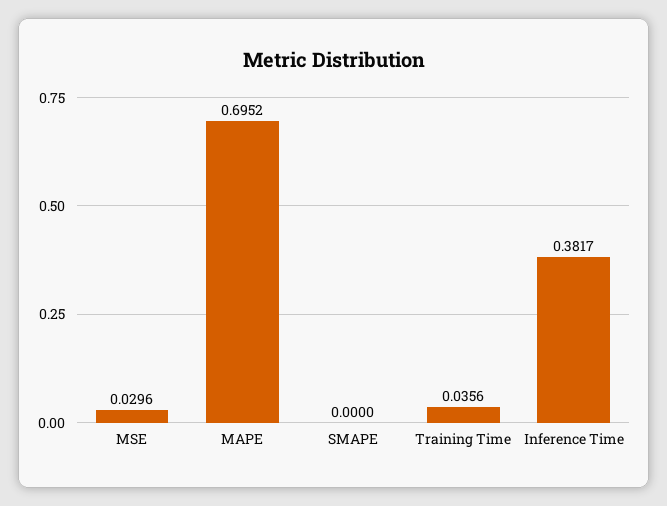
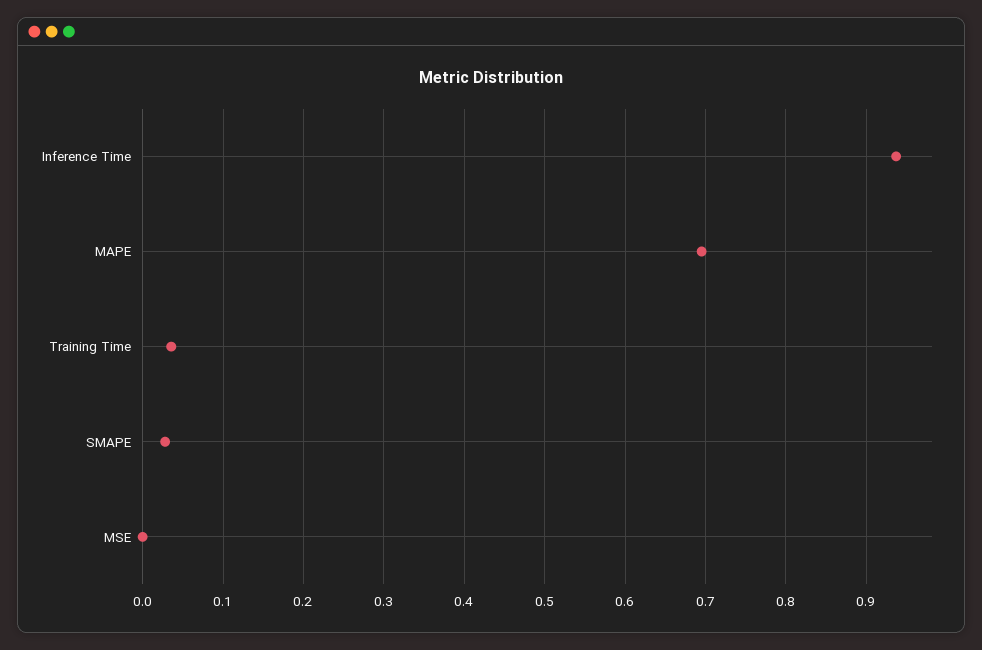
  {
-   "MSE": 0.0296,
+   "MSE": 0,
    "MAPE": 0.6952,
-   "SMAPE": 0,
+   "SMAPE": 0.03,
    "Training Time": 0.0356,
-   "Inference Time": 0.3817
+   "Inference Time": 0.94
  }

